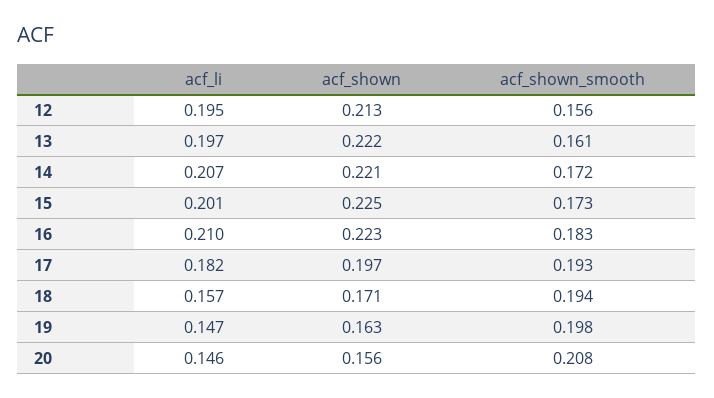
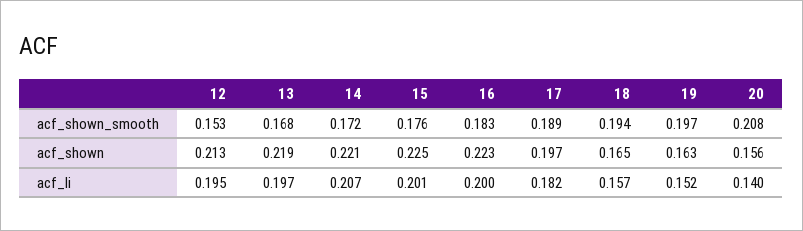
  {
    "acf_li": {
      "12": 0.195,
      "13": 0.197,
      "14": 0.207,
      "15": 0.201,
-     "16": 0.21,
+     "16": 0.2,
      "17": 0.182,
      "18": 0.157,
-     "19": 0.147,
+     "19": 0.152,
-     "20": 0.146
+     "20": 0.14
    },
    "acf_shown": {
      "12": 0.213,
-     "13": 0.222,
+     "13": 0.219,
      "14": 0.221,
      "15": 0.225,
      "16": 0.223,
      "17": 0.197,
-     "18": 0.171,
+     "18": 0.165,
      "19": 0.163,
      "20": 0.156
    },
    "acf_shown_smooth": {
-     "12": 0.156,
+     "12": 0.153,
-     "13": 0.161,
+     "13": 0.168,
      "14": 0.172,
-     "15": 0.173,
+     "15": 0.176,
      "16": 0.183,
-     "17": 0.193,
+     "17": 0.189,
      "18": 0.194,
-     "19": 0.198,
+     "19": 0.197,
      "20": 0.208
    }
  }

